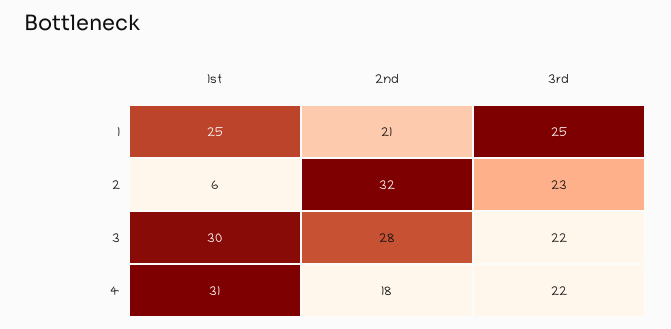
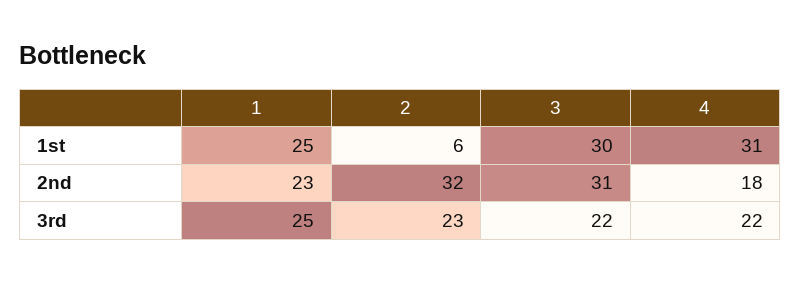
  {
    "1st": {
      "1": 25,
      "2": 6,
      "3": 30,
      "4": 31
    },
    "2nd": {
-     "1": 21,
+     "1": 23,
      "2": 32,
-     "3": 28,
+     "3": 31,
      "4": 18
    },
    "3rd": {
      "1": 25,
      "2": 23,
      "3": 22,
      "4": 22
    }
  }

